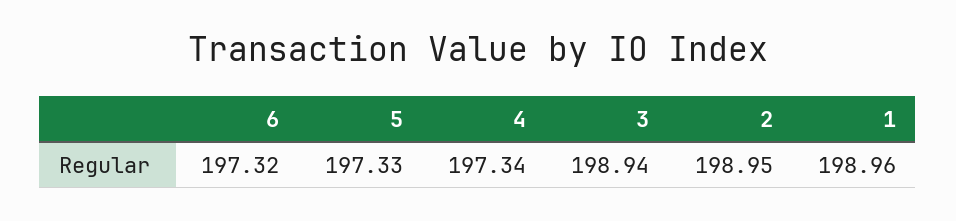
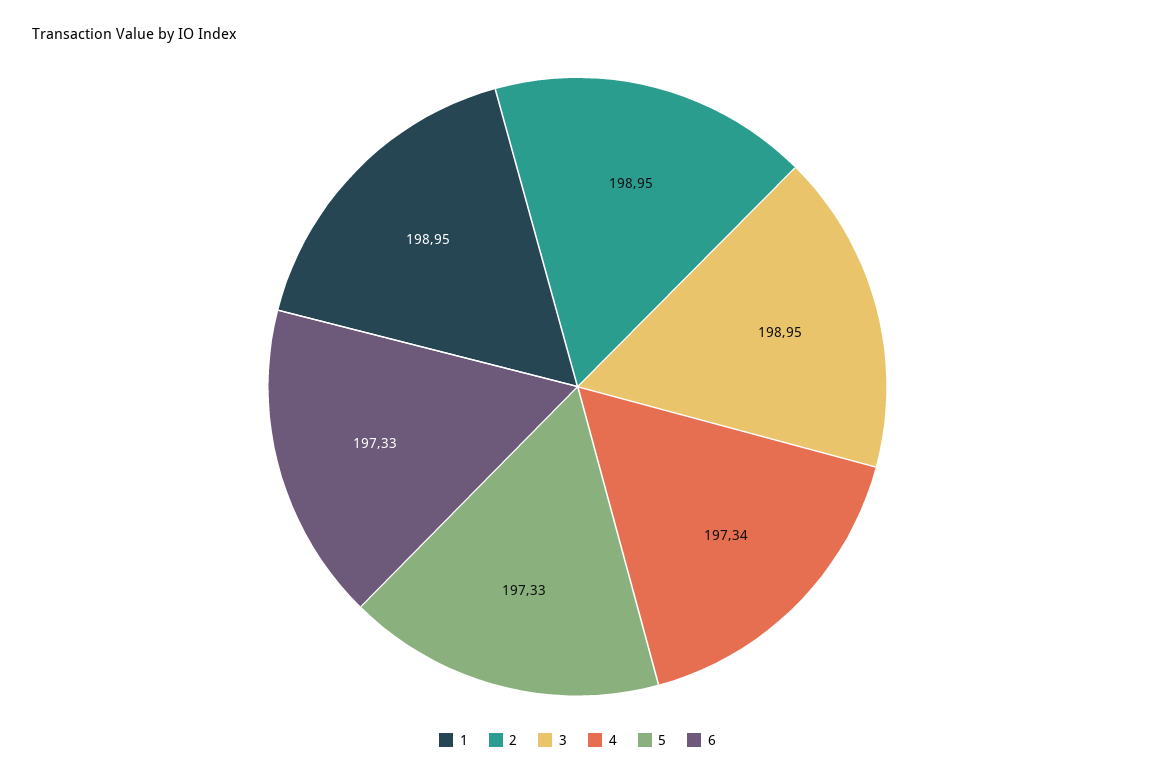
  {
-   "6": 197.32,
+   "6": 197.33,
    "5": 197.33,
    "4": 197.34,
-   "3": 198.94,
+   "3": 198.95,
    "2": 198.95,
-   "1": 198.96
+   "1": 198.95
  }

